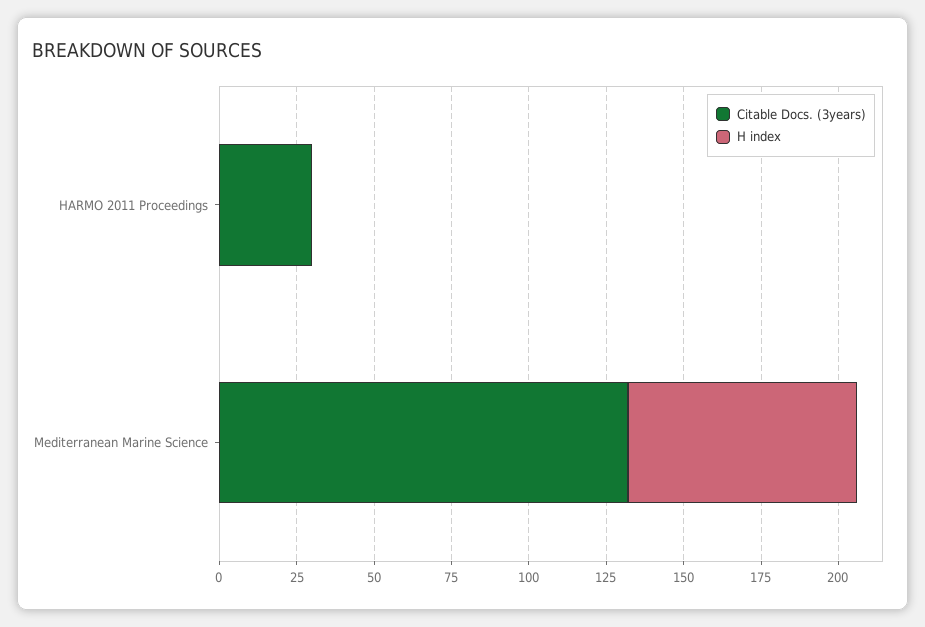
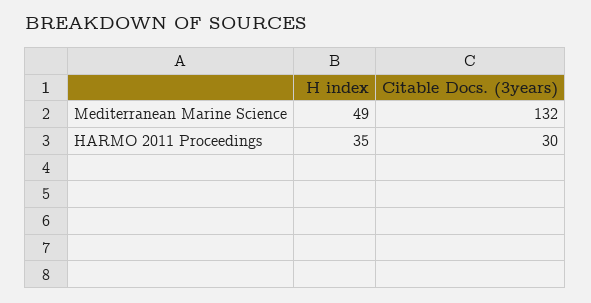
  {
    "Citable Docs. (3years)": {
      "HARMO 2011 Proceedings": 30,
      "Mediterranean Marine Science": 132
    },
    "H index": {
-     "HARMO 2011 Proceedings": 0,
+     "HARMO 2011 Proceedings": 35,
-     "Mediterranean Marine Science": 75
+     "Mediterranean Marine Science": 49
    }
  }

